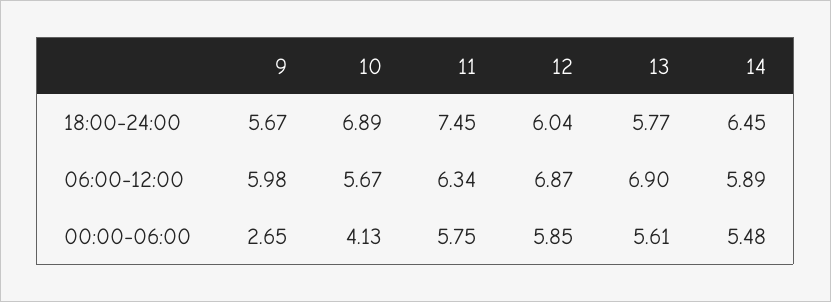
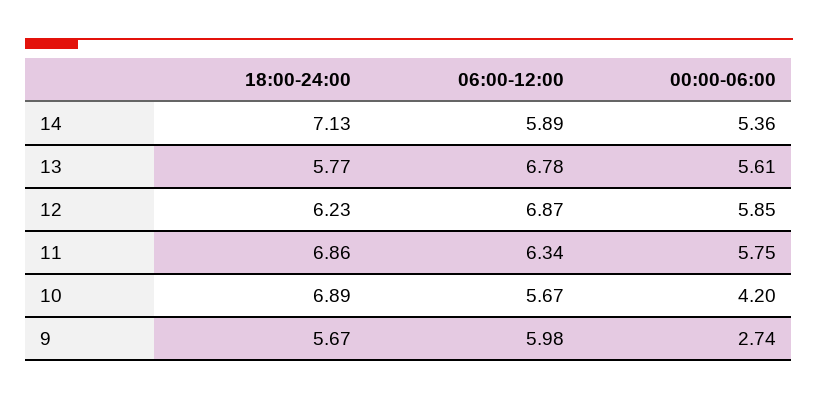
  {
    "9": {
      "18:00-24:00": 5.67,
      "06:00-12:00": 5.98,
-     "00:00-06:00": 2.65
+     "00:00-06:00": 2.74
    },
    "10": {
      "18:00-24:00": 6.89,
      "06:00-12:00": 5.67,
-     "00:00-06:00": 4.13
+     "00:00-06:00": 4.2
    },
    "11": {
-     "18:00-24:00": 7.45,
+     "18:00-24:00": 6.86,
      "06:00-12:00": 6.34,
      "00:00-06:00": 5.75
    },
    "12": {
-     "18:00-24:00": 6.04,
+     "18:00-24:00": 6.23,
      "06:00-12:00": 6.87,
      "00:00-06:00": 5.85
    },
    "13": {
      "18:00-24:00": 5.77,
-     "06:00-12:00": 6.9,
+     "06:00-12:00": 6.78,
      "00:00-06:00": 5.61
    },
    "14": {
-     "18:00-24:00": 6.45,
+     "18:00-24:00": 7.13,
      "06:00-12:00": 5.89,
-     "00:00-06:00": 5.48
+     "00:00-06:00": 5.36
    }
  }

